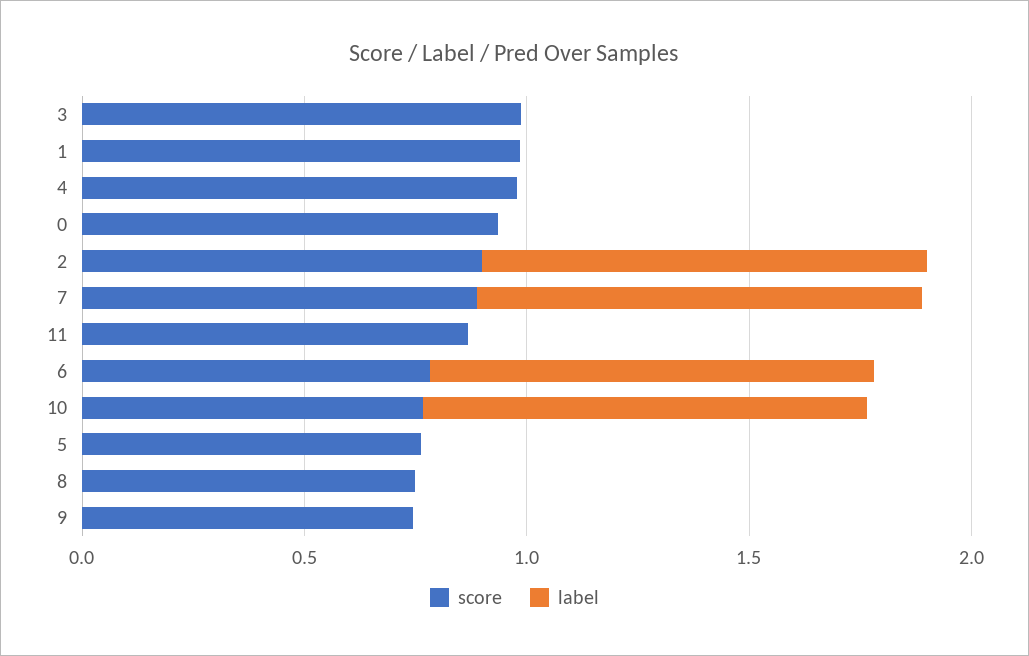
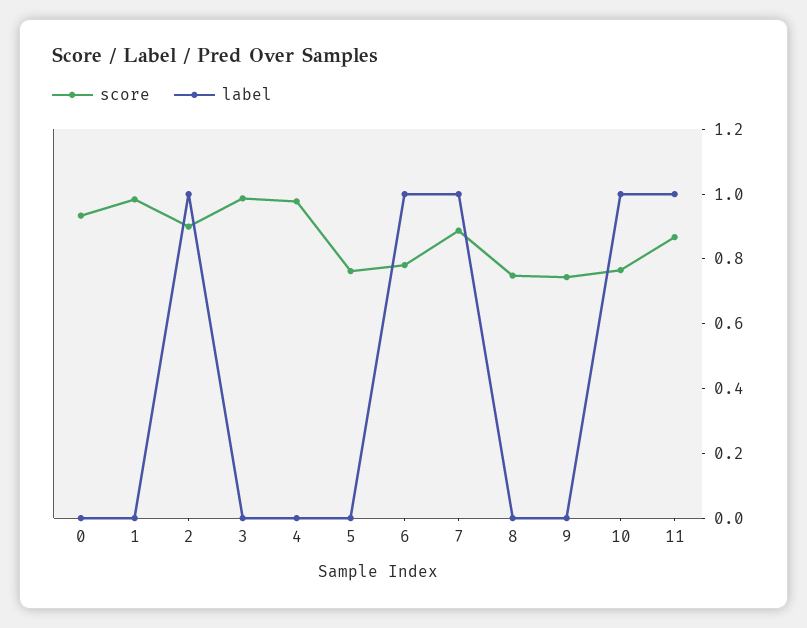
  {
    "score": {
      "3": 1,
      "1": 1,
      "4": 1,
      "0": 0.95,
      "2": 0.9,
      "7": 0.9,
      "11": 0.85,
      "6": 0.8,
      "10": 0.75,
      "5": 0.75,
      "8": 0.75,
      "9": 0.75
    },
    "label": {
      "3": 0,
      "1": 0,
      "4": 0,
      "0": 0,
      "2": 1,
      "7": 1,
-     "11": 0,
+     "11": 1,
      "6": 1,
      "10": 1,
      "5": 0,
      "8": 0,
      "9": 0
    }
  }

